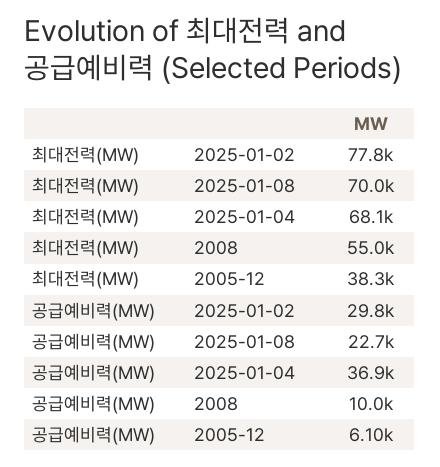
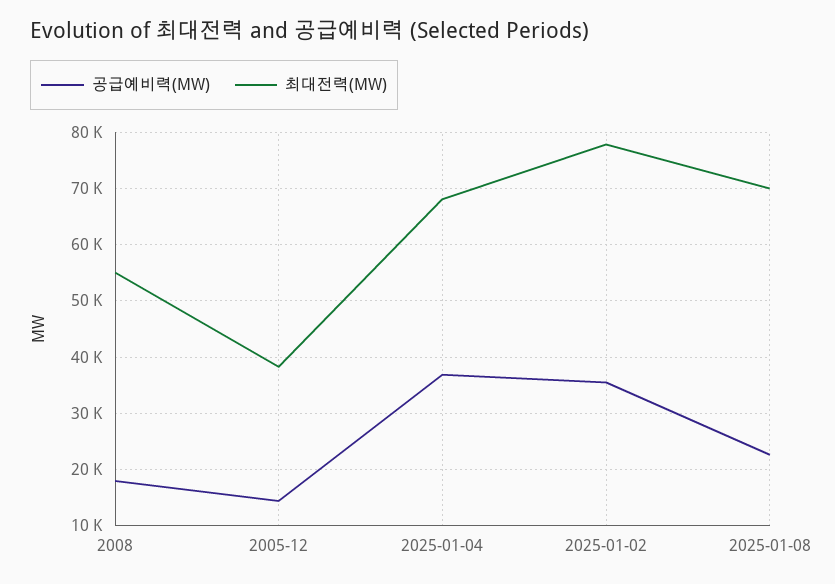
  {
    "최대전력(MW)": {
      "2025-01-02": 77800,
      "2025-01-08": 70000,
      "2025-01-04": 68100,
      "2008": 55000,
      "2005-12": 38300
    },
    "공급예비력(MW)": {
-     "2025-01-02": 29800,
+     "2025-01-02": 36000,
      "2025-01-08": 22700,
      "2025-01-04": 36900,
-     "2008": 10000,
+     "2008": 18000,
-     "2005-12": 6100
+     "2005-12": 14000
    }
  }

